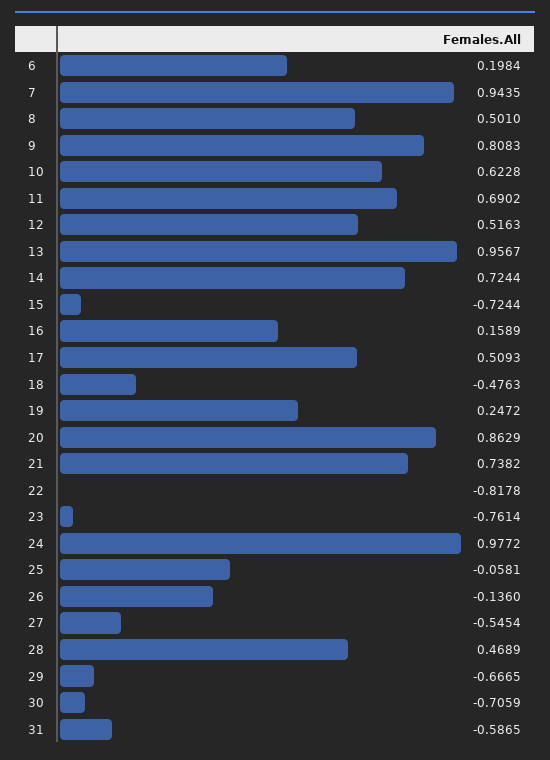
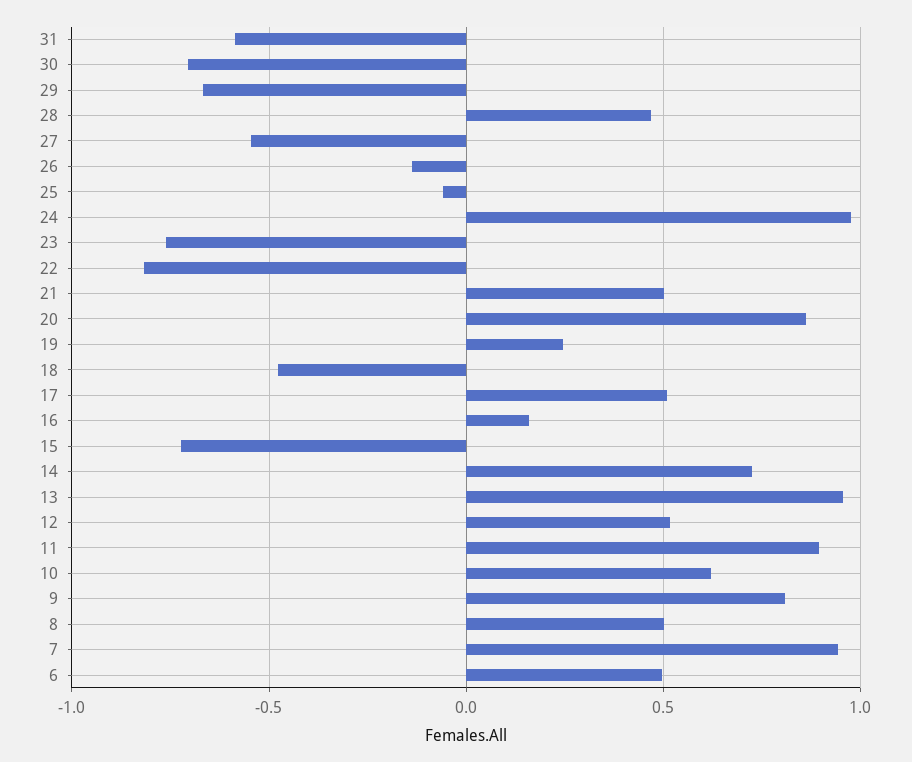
  {
-   "6": 0.1984,
+   "6": 0.5,
    "7": 0.9435,
    "8": 0.501,
    "9": 0.8083,
    "10": 0.6228,
-   "11": 0.6902,
+   "11": 0.9,
    "12": 0.5163,
    "13": 0.9567,
    "14": 0.7244,
    "15": -0.7244,
    "16": 0.1589,
    "17": 0.5093,
    "18": -0.4763,
    "19": 0.2472,
    "20": 0.8629,
-   "21": 0.7382,
+   "21": 0.5,
    "22": -0.8178,
    "23": -0.7614,
    "24": 0.9772,
    "25": -0.0581,
    "26": -0.136,
    "27": -0.5454,
    "28": 0.4689,
    "29": -0.6665,
    "30": -0.7059,
    "31": -0.5865
  }

